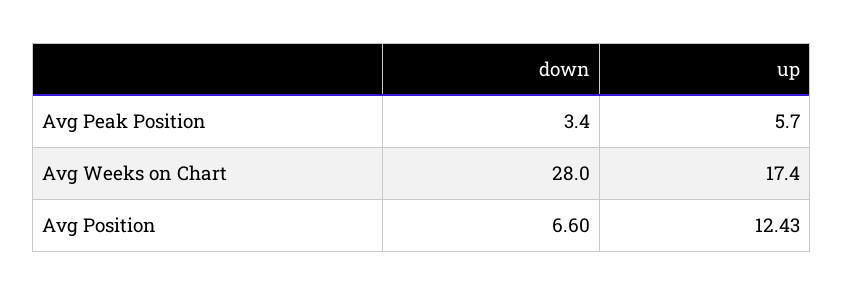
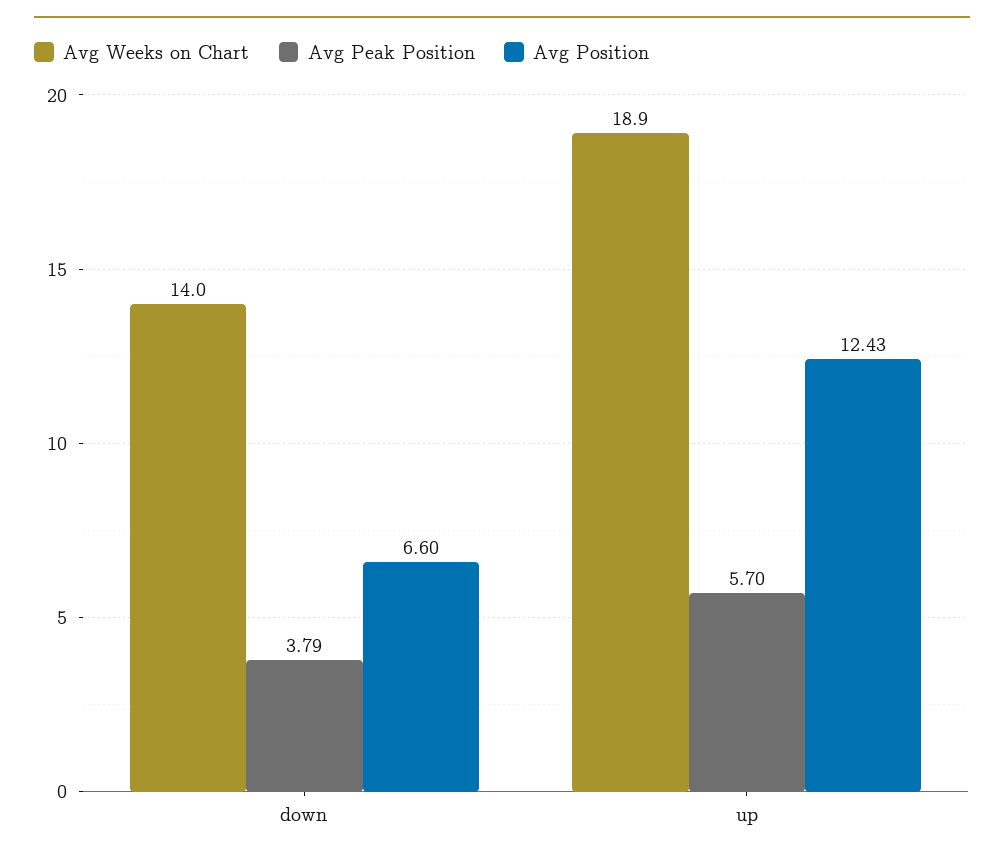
  {
    "Avg Peak Position": {
-     "down": 3.4,
+     "down": 3.79,
      "up": 5.7
    },
    "Avg Weeks on Chart": {
-     "down": 28,
+     "down": 14,
-     "up": 17.4
+     "up": 18.9
    },
    "Avg Position": {
      "down": 6.6,
      "up": 12.43
    }
  }

